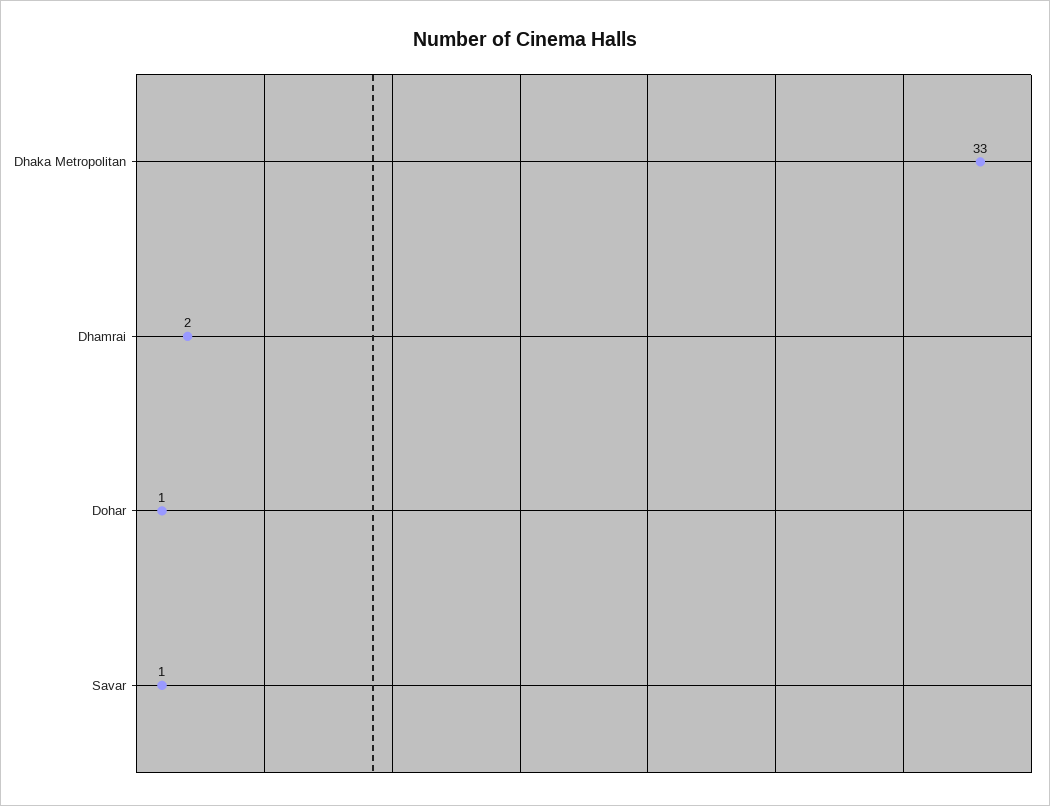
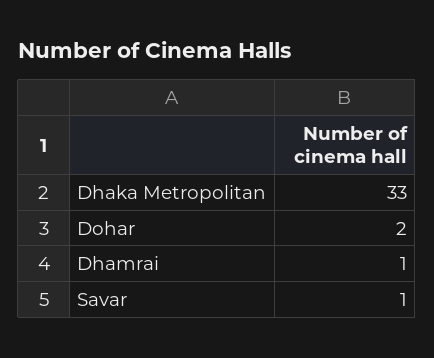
  {
    "Dhaka Metropolitan": 33,
-   "Dhamrai": 2,
+   "Dhamrai": 1,
-   "Dohar": 1,
+   "Dohar": 2,
    "Savar": 1
  }

